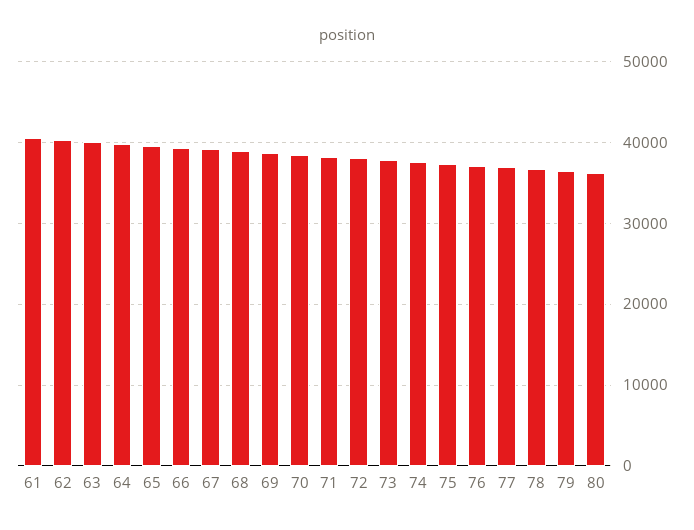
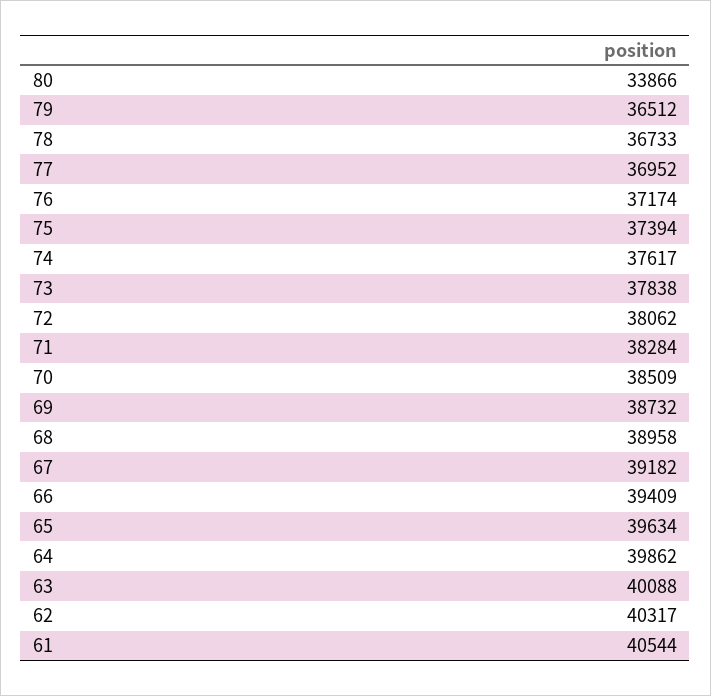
  {
    "61": 40544,
    "62": 40317,
    "63": 40088,
    "64": 39862,
    "65": 39634,
    "66": 39409,
    "67": 39182,
    "68": 38958,
    "69": 38732,
    "70": 38509,
    "71": 38284,
    "72": 38062,
    "73": 37838,
    "74": 37617,
    "75": 37394,
    "76": 37174,
    "77": 36952,
    "78": 36733,
    "79": 36512,
-   "80": 36000
+   "80": 33866
  }

